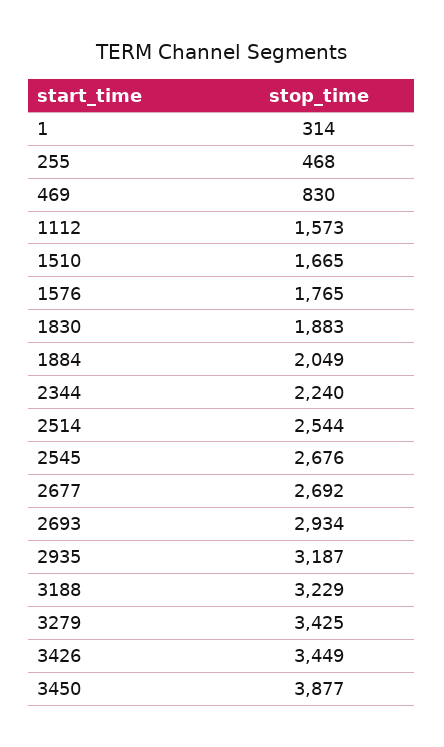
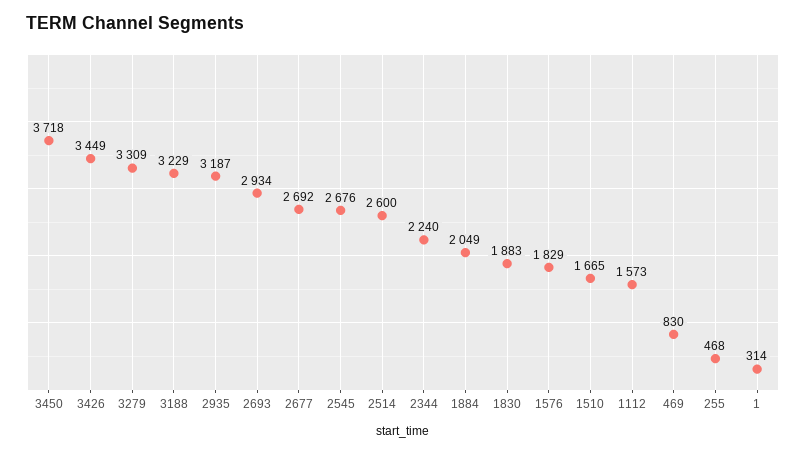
  {
    "1": 314,
    "255": 468,
    "469": 830,
    "1112": 1573,
    "1510": 1665,
-   "1576": 1765,
+   "1576": 1829,
    "1830": 1883,
    "1884": 2049,
    "2344": 2240,
-   "2514": 2544,
+   "2514": 2600,
    "2545": 2676,
    "2677": 2692,
    "2693": 2934,
    "2935": 3187,
    "3188": 3229,
-   "3279": 3425,
+   "3279": 3309,
    "3426": 3449,
-   "3450": 3877
+   "3450": 3718
  }

